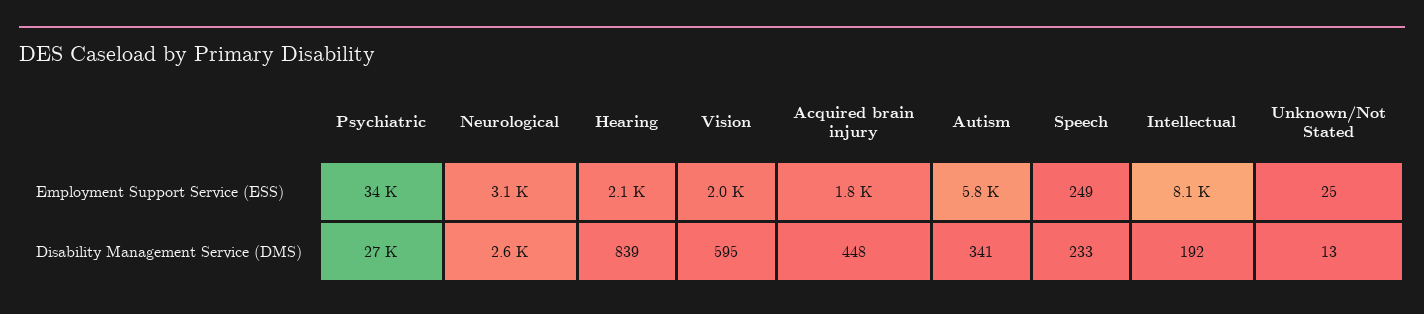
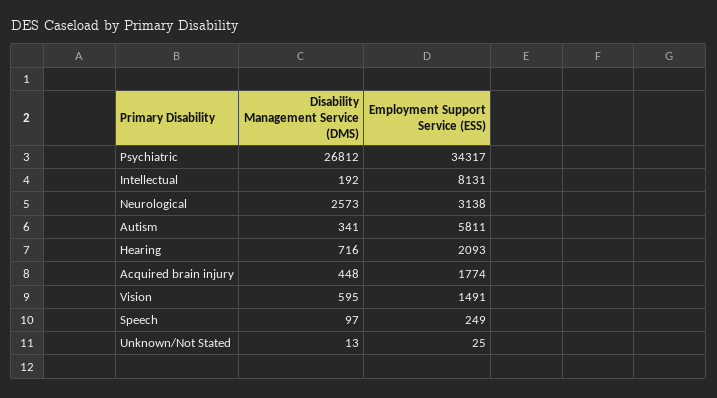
  {
    "Psychiatric": {
      "Employment Support Service (ESS)": 34317,
      "Disability Management Service (DMS)": 26812
    },
    "Neurological": {
      "Employment Support Service (ESS)": 3138,
      "Disability Management Service (DMS)": 2573
    },
    "Hearing": {
      "Employment Support Service (ESS)": 2093,
-     "Disability Management Service (DMS)": 839
+     "Disability Management Service (DMS)": 716
    },
    "Vision": {
-     "Employment Support Service (ESS)": 2000,
+     "Employment Support Service (ESS)": 1491,
      "Disability Management Service (DMS)": 595
    },
    "Acquired brain injury": {
      "Employment Support Service (ESS)": 1774,
      "Disability Management Service (DMS)": 448
    },
    "Autism": {
      "Employment Support Service (ESS)": 5811,
      "Disability Management Service (DMS)": 341
    },
    "Speech": {
      "Employment Support Service (ESS)": 249,
-     "Disability Management Service (DMS)": 233
+     "Disability Management Service (DMS)": 97
    },
    "Intellectual": {
      "Employment Support Service (ESS)": 8131,
      "Disability Management Service (DMS)": 192
    },
    "Unknown/Not Stated": {
      "Employment Support Service (ESS)": 25,
      "Disability Management Service (DMS)": 13
    }
  }

